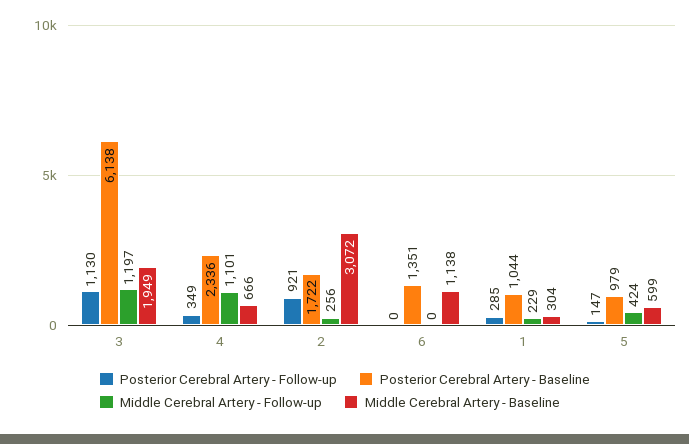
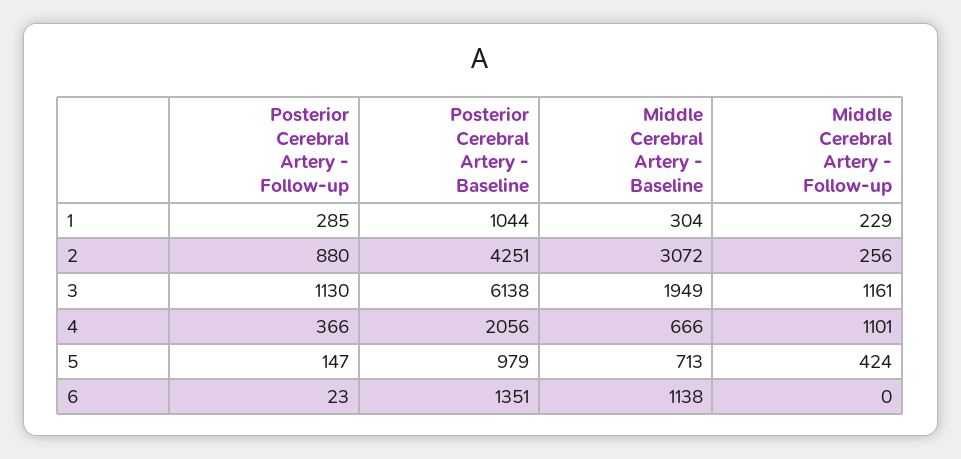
  {
    "Posterior Cerebral Artery - Follow-up": {
      "3": 1130,
-     "4": 349,
+     "4": 366,
-     "2": 921,
+     "2": 880,
-     "6": 0,
+     "6": 23,
      "1": 285,
      "5": 147
    },
    "Posterior Cerebral Artery - Baseline": {
      "3": 6138,
-     "4": 2336,
+     "4": 2056,
-     "2": 1722,
+     "2": 4251,
      "6": 1351,
      "1": 1044,
      "5": 979
    },
    "Middle Cerebral Artery - Follow-up": {
-     "3": 1197,
+     "3": 1161,
      "4": 1101,
      "2": 256,
      "6": 0,
      "1": 229,
      "5": 424
    },
    "Middle Cerebral Artery - Baseline": {
      "3": 1949,
      "4": 666,
      "2": 3072,
      "6": 1138,
      "1": 304,
-     "5": 599
+     "5": 713
    }
  }

